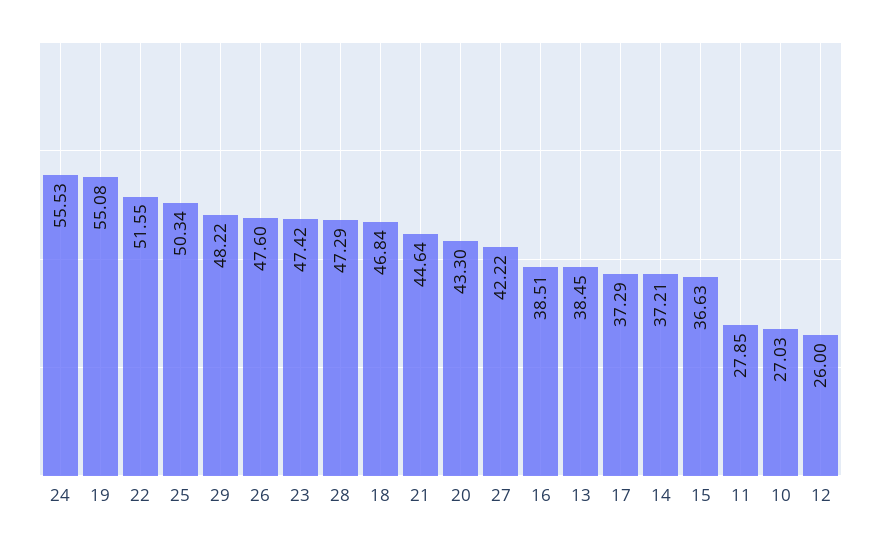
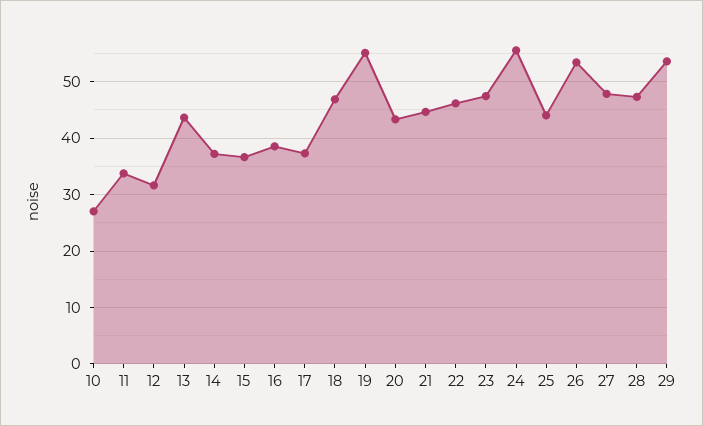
  {
    "24": 55.53,
    "19": 55.08,
-   "22": 51.55,
+   "22": 46,
-   "25": 50.34,
+   "25": 44,
-   "29": 48.22,
+   "29": 54,
-   "26": 47.6,
+   "26": 54,
    "23": 47.42,
    "28": 47.29,
    "18": 46.84,
    "21": 44.64,
    "20": 43.3,
-   "27": 42.22,
+   "27": 48,
    "16": 38.51,
-   "13": 38.45,
+   "13": 44,
    "17": 37.29,
    "14": 37.21,
    "15": 36.63,
-   "11": 27.85,
+   "11": 34,
    "10": 27.03,
-   "12": 26
+   "12": 32
  }

